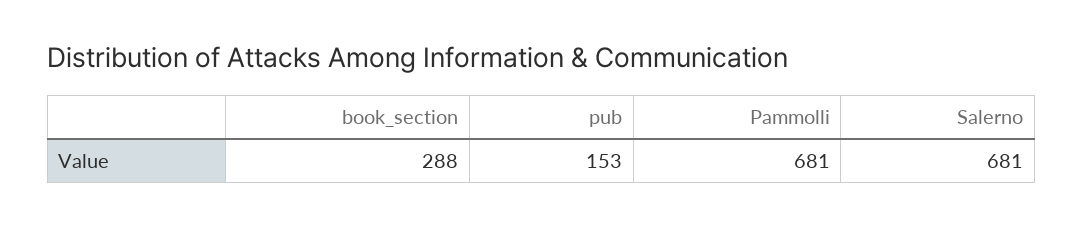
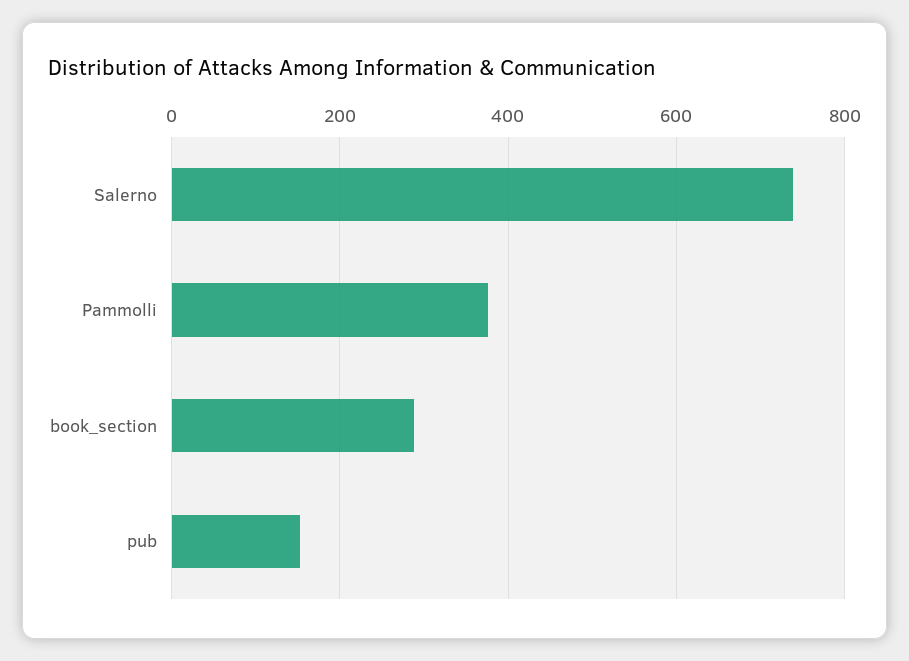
  {
    "book_section": 288,
    "pub": 153,
-   "Pammolli": 681,
+   "Pammolli": 380,
-   "Salerno": 681
+   "Salerno": 740
  }

